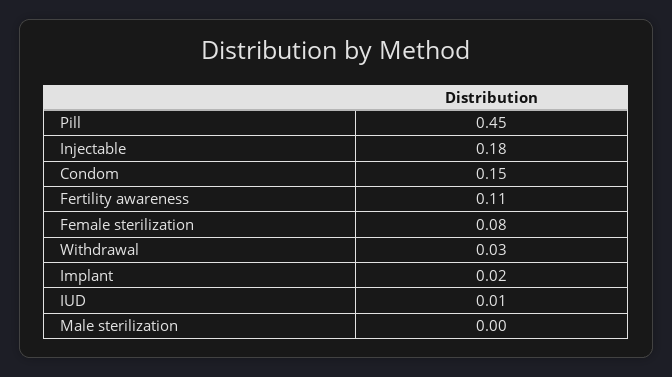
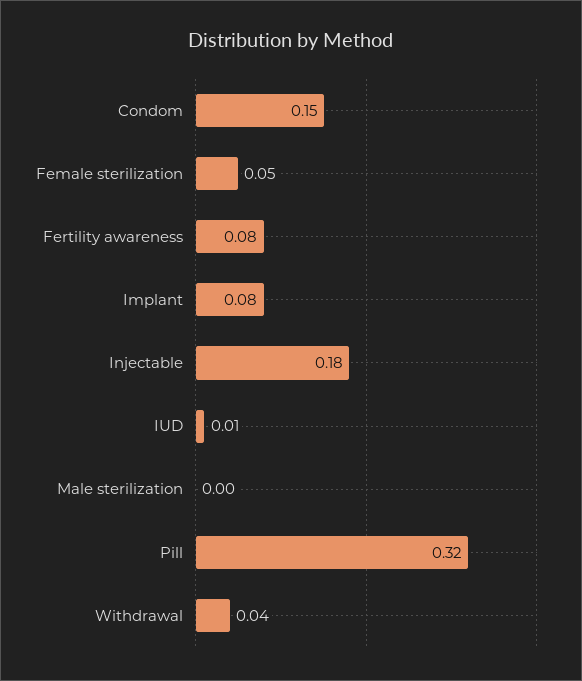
  {
-   "Pill": 0.45,
+   "Pill": 0.32,
    "Injectable": 0.18,
    "Condom": 0.15,
-   "Fertility awareness": 0.11,
+   "Fertility awareness": 0.08,
-   "Female sterilization": 0.08,
+   "Female sterilization": 0.05,
-   "Withdrawal": 0.03,
+   "Withdrawal": 0.04,
-   "Implant": 0.02,
+   "Implant": 0.08,
    "IUD": 0.01,
    "Male sterilization": 0
  }

